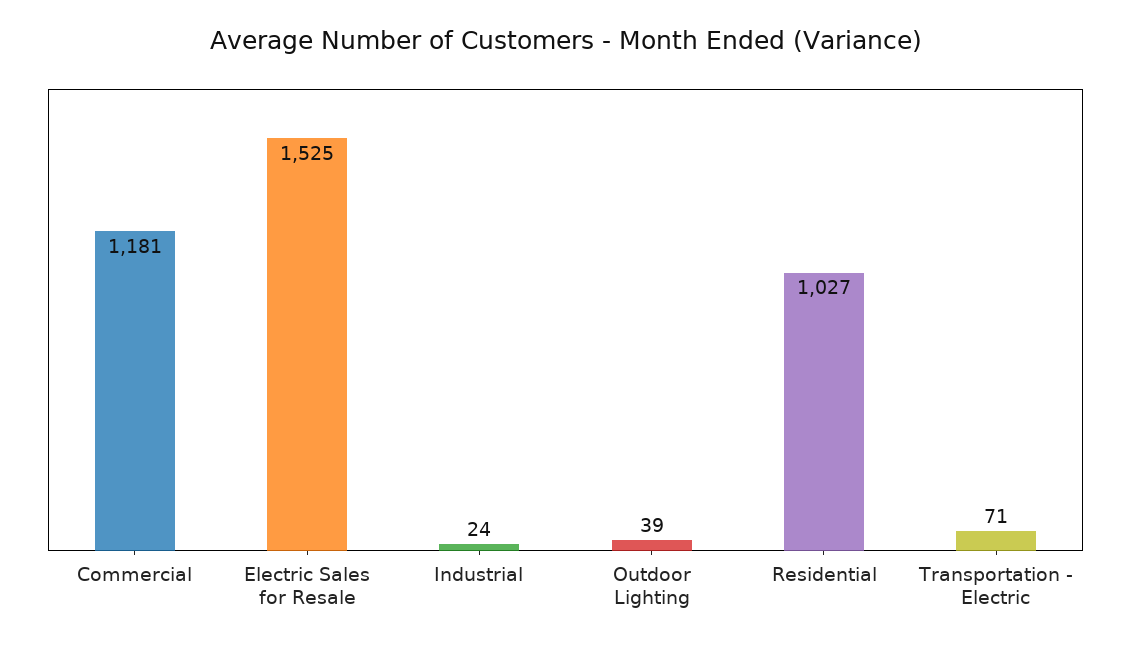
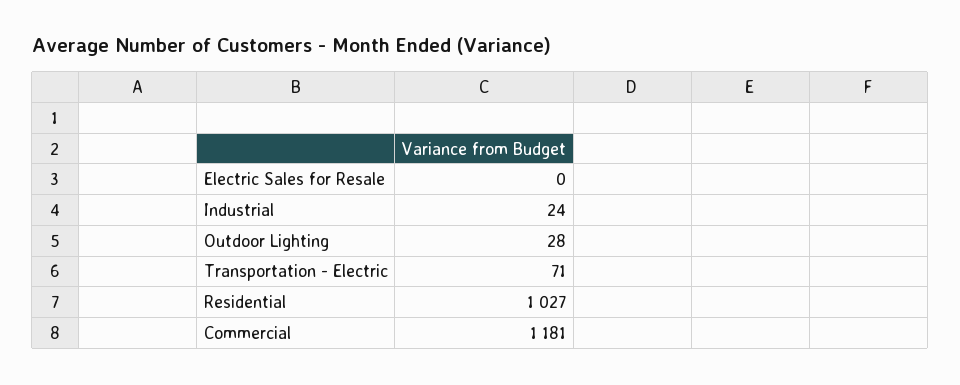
  {
    "Commercial": 1181,
-   "Electric Sales for Resale": 1525,
+   "Electric Sales for Resale": 0,
    "Industrial": 24,
-   "Outdoor Lighting": 39,
+   "Outdoor Lighting": 28,
    "Residential": 1027,
    "Transportation - Electric": 71
  }

